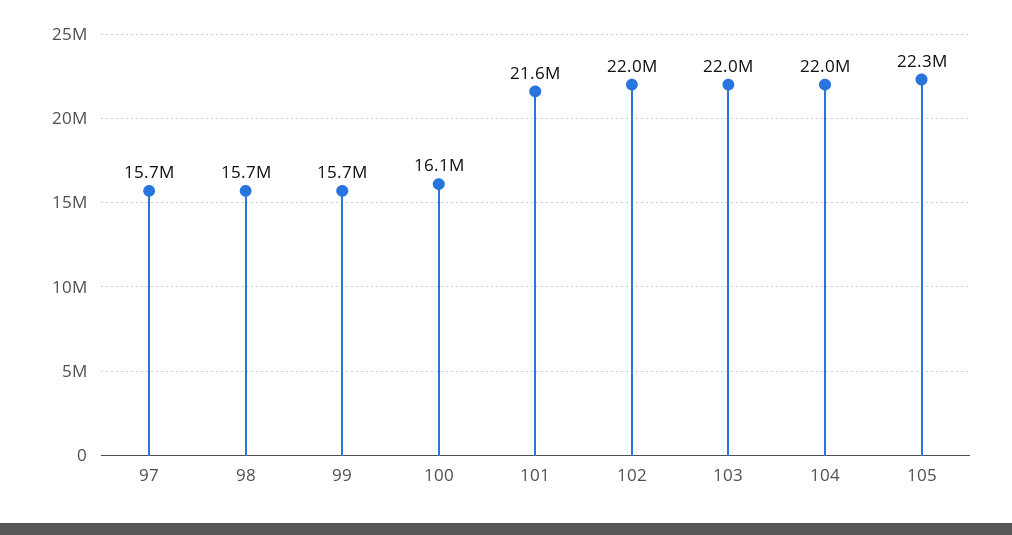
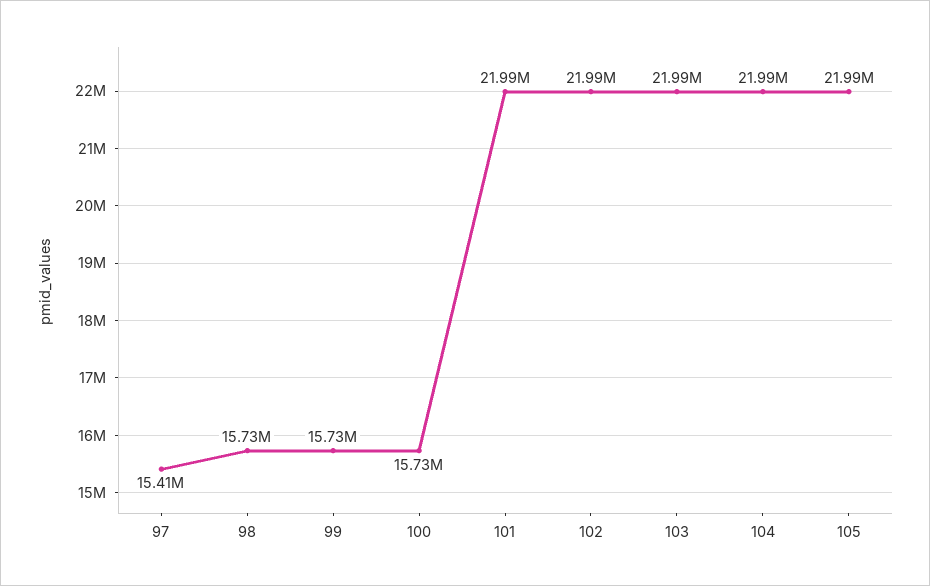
  {
-   "97": 15700000,
+   "97": 15410000,
    "98": 15730000,
    "99": 15730000,
-   "100": 16100000,
+   "100": 15730000,
-   "101": 21600000,
+   "101": 21990000,
    "102": 21990000,
    "103": 21990000,
    "104": 21990000,
-   "105": 22300000
+   "105": 21990000
  }

